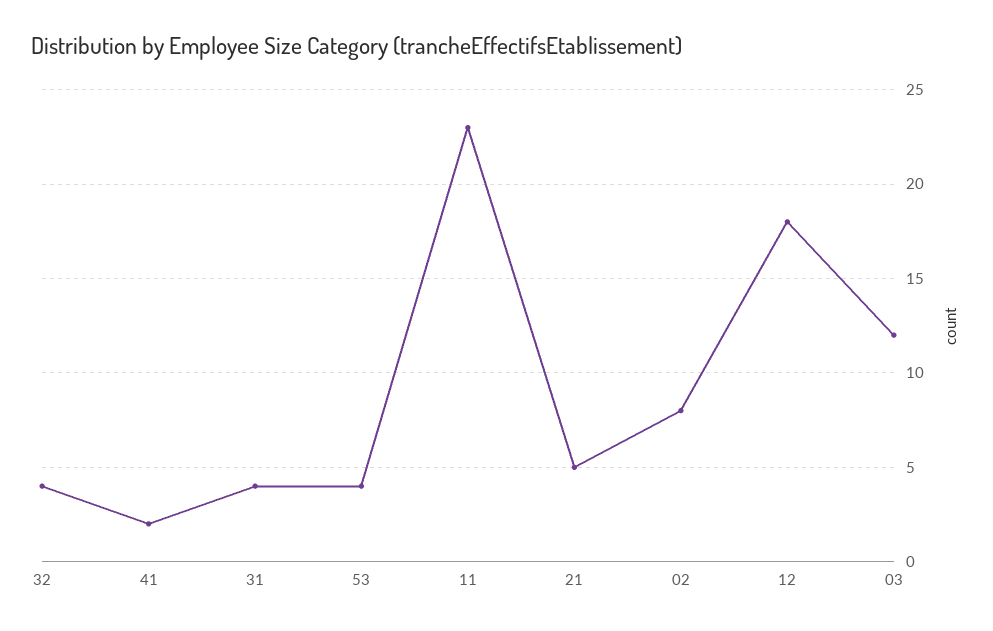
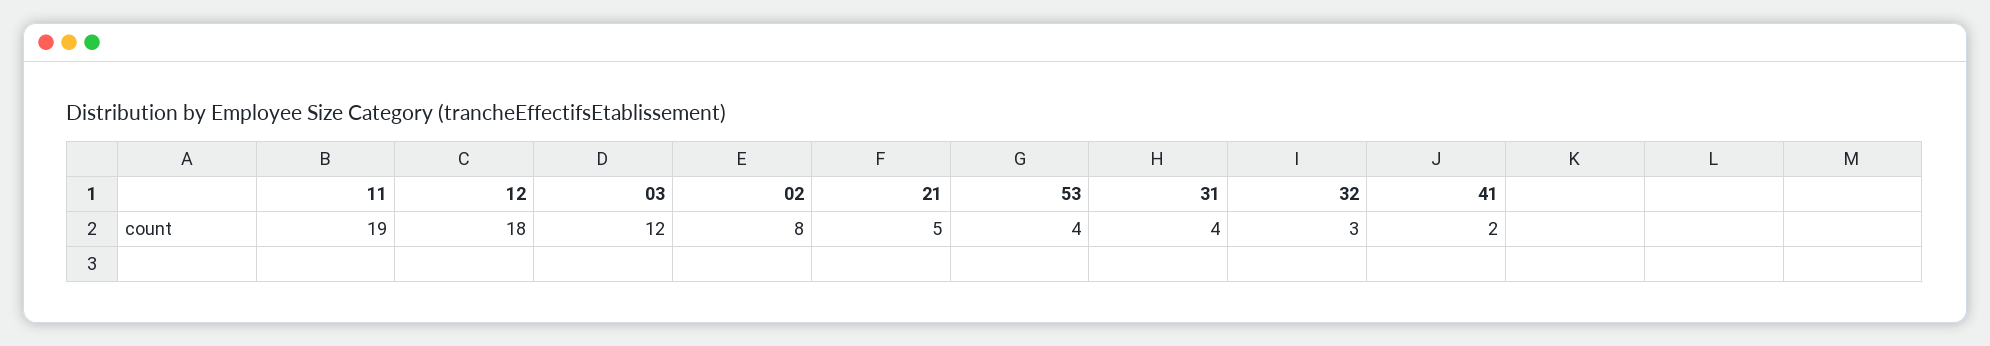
  {
-   "32": 4,
+   "32": 3,
    "41": 2,
    "31": 4,
    "53": 4,
-   "11": 23,
+   "11": 19,
    "21": 5,
    "02": 8,
    "12": 18,
    "03": 12
  }

